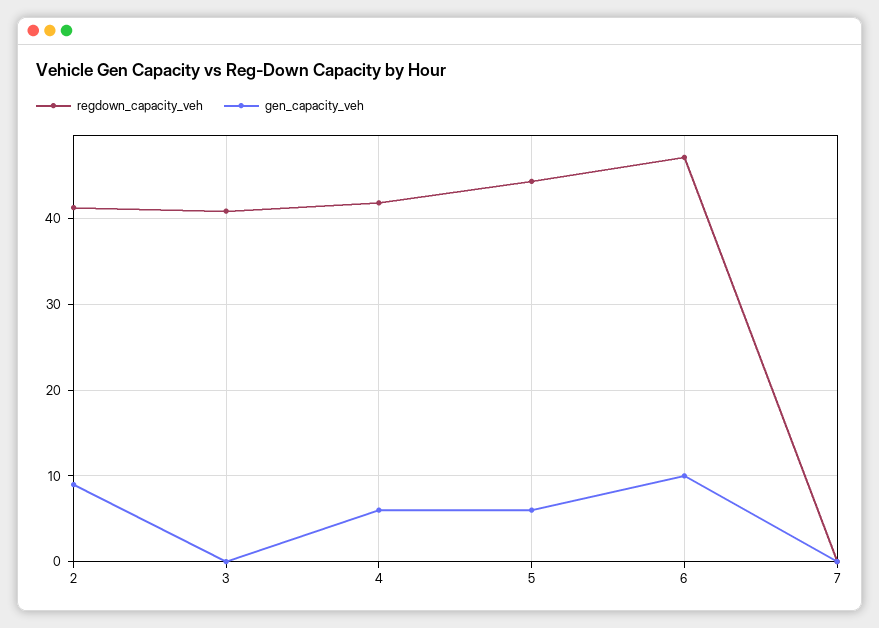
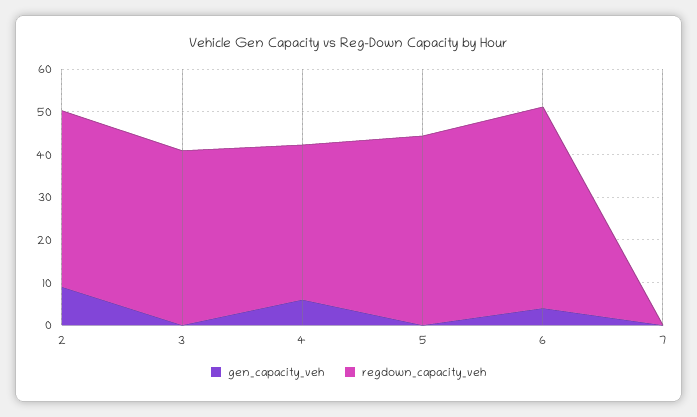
  {
    "regdown_capacity_veh": {
      "2": 41,
      "3": 41,
-     "4": 42,
+     "4": 36,
      "5": 44,
      "6": 47,
      "7": 0
    },
    "gen_capacity_veh": {
      "2": 9,
      "3": 0,
      "4": 6,
-     "5": 6,
+     "5": 0,
-     "6": 10,
+     "6": 4,
      "7": 0
    }
  }

